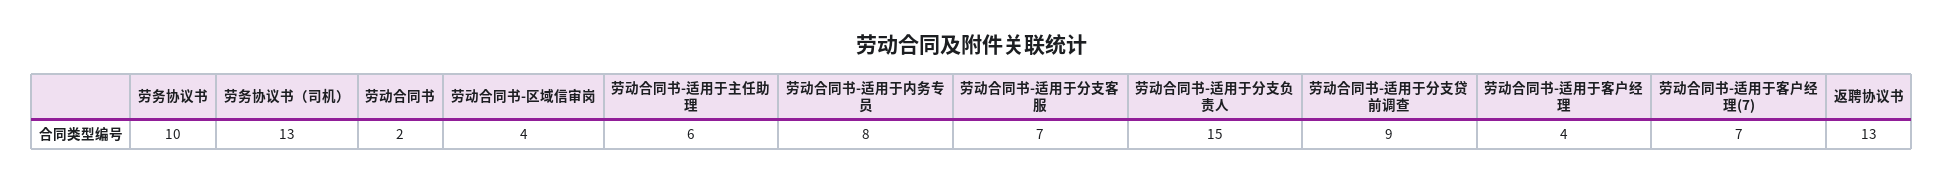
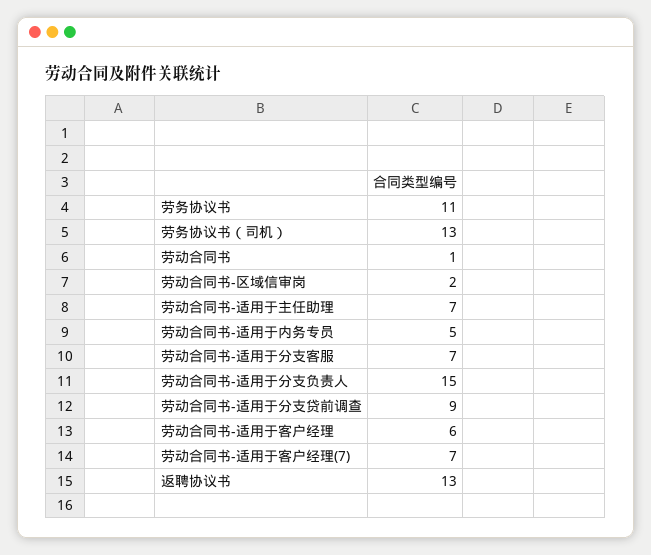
  {
-   "劳务协议书": 10,
+   "劳务协议书": 11,
    "劳务协议书（司机）": 13,
-   "劳动合同书": 2,
+   "劳动合同书": 1,
-   "劳动合同书-区域信审岗": 4,
+   "劳动合同书-区域信审岗": 2,
-   "劳动合同书-适用于主任助理": 6,
+   "劳动合同书-适用于主任助理": 7,
-   "劳动合同书-适用于内务专员": 8,
+   "劳动合同书-适用于内务专员": 5,
    "劳动合同书-适用于分支客服": 7,
    "劳动合同书-适用于分支负责人": 15,
    "劳动合同书-适用于分支贷前调查": 9,
-   "劳动合同书-适用于客户经理": 4,
+   "劳动合同书-适用于客户经理": 6,
    "劳动合同书-适用于客户经理(7)": 7,
    "返聘协议书": 13
  }

